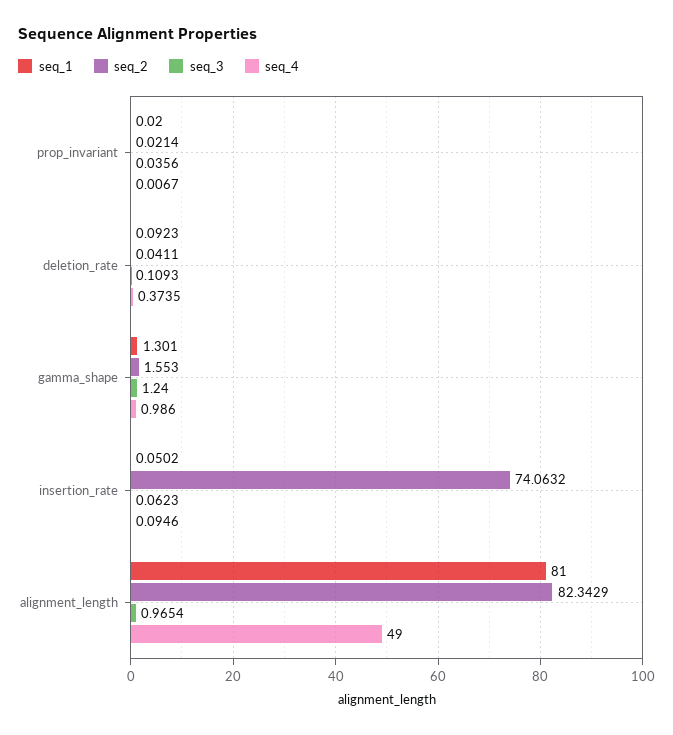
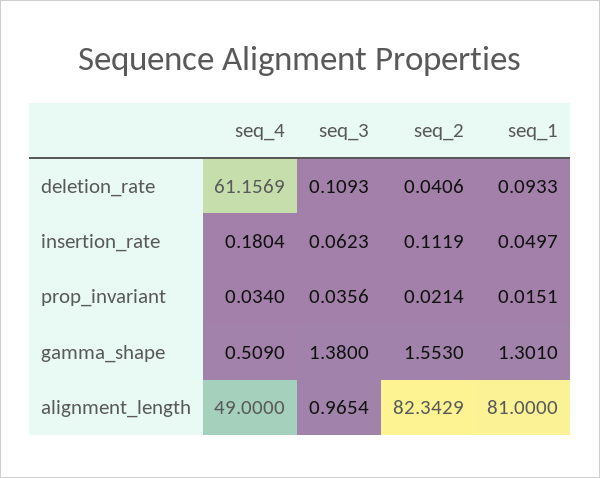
  {
    "seq_1": {
-     "prop_invariant": 0.02,
+     "prop_invariant": 0.0151,
-     "deletion_rate": 0.0923,
+     "deletion_rate": 0.0933,
      "gamma_shape": 1.301,
-     "insertion_rate": 0.0502,
+     "insertion_rate": 0.0497,
      "alignment_length": 81
    },
    "seq_2": {
      "prop_invariant": 0.0214,
-     "deletion_rate": 0.0411,
+     "deletion_rate": 0.0406,
      "gamma_shape": 1.553,
-     "insertion_rate": 74.0632,
+     "insertion_rate": 0.1119,
      "alignment_length": 82.3429
    },
    "seq_3": {
      "prop_invariant": 0.0356,
      "deletion_rate": 0.1093,
-     "gamma_shape": 1.24,
+     "gamma_shape": 1.38,
      "insertion_rate": 0.0623,
      "alignment_length": 0.9654
    },
    "seq_4": {
-     "prop_invariant": 0.0067,
+     "prop_invariant": 0.034,
-     "deletion_rate": 0.3735,
+     "deletion_rate": 61.1569,
-     "gamma_shape": 0.986,
+     "gamma_shape": 0.509,
-     "insertion_rate": 0.0946,
+     "insertion_rate": 0.1804,
      "alignment_length": 49
    }
  }

